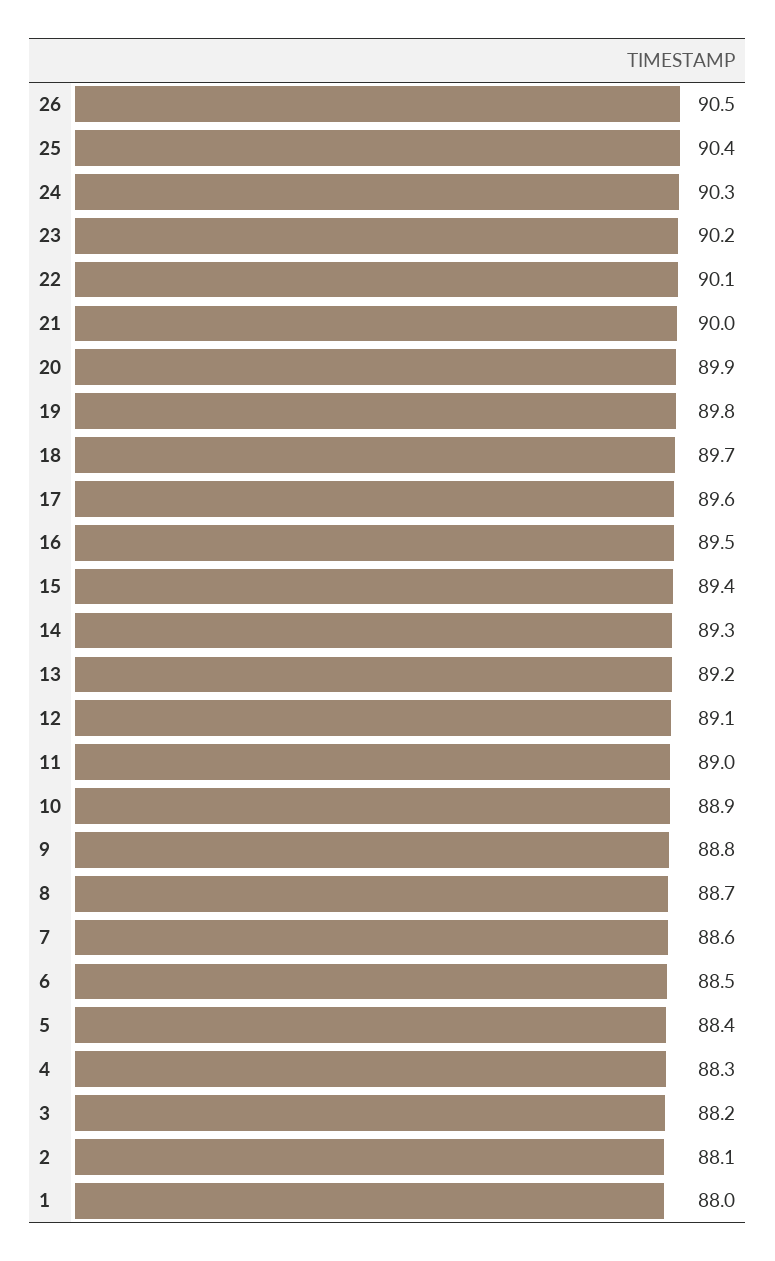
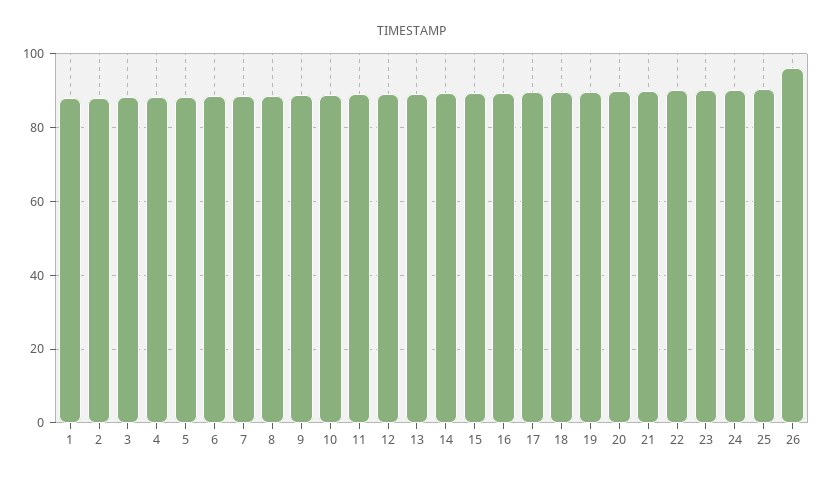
  {
-   "26": 90.5,
+   "26": 96,
    "25": 90.4,
    "24": 90.3,
    "23": 90.2,
    "22": 90.1,
    "21": 90,
    "20": 89.9,
    "19": 89.8,
    "18": 89.7,
    "17": 89.6,
    "16": 89.5,
    "15": 89.4,
    "14": 89.3,
    "13": 89.2,
    "12": 89.1,
    "11": 89,
    "10": 88.9,
    "9": 88.8,
    "8": 88.7,
    "7": 88.6,
    "6": 88.5,
    "5": 88.4,
    "4": 88.3,
    "3": 88.2,
    "2": 88.1,
    "1": 88
  }

